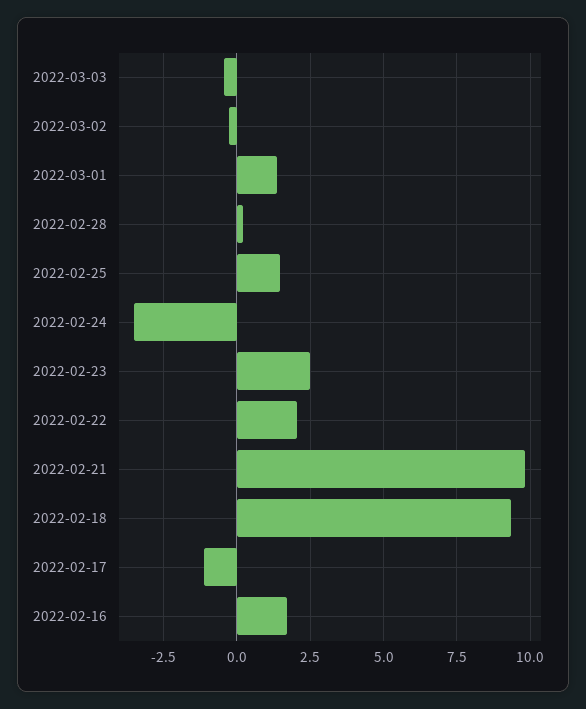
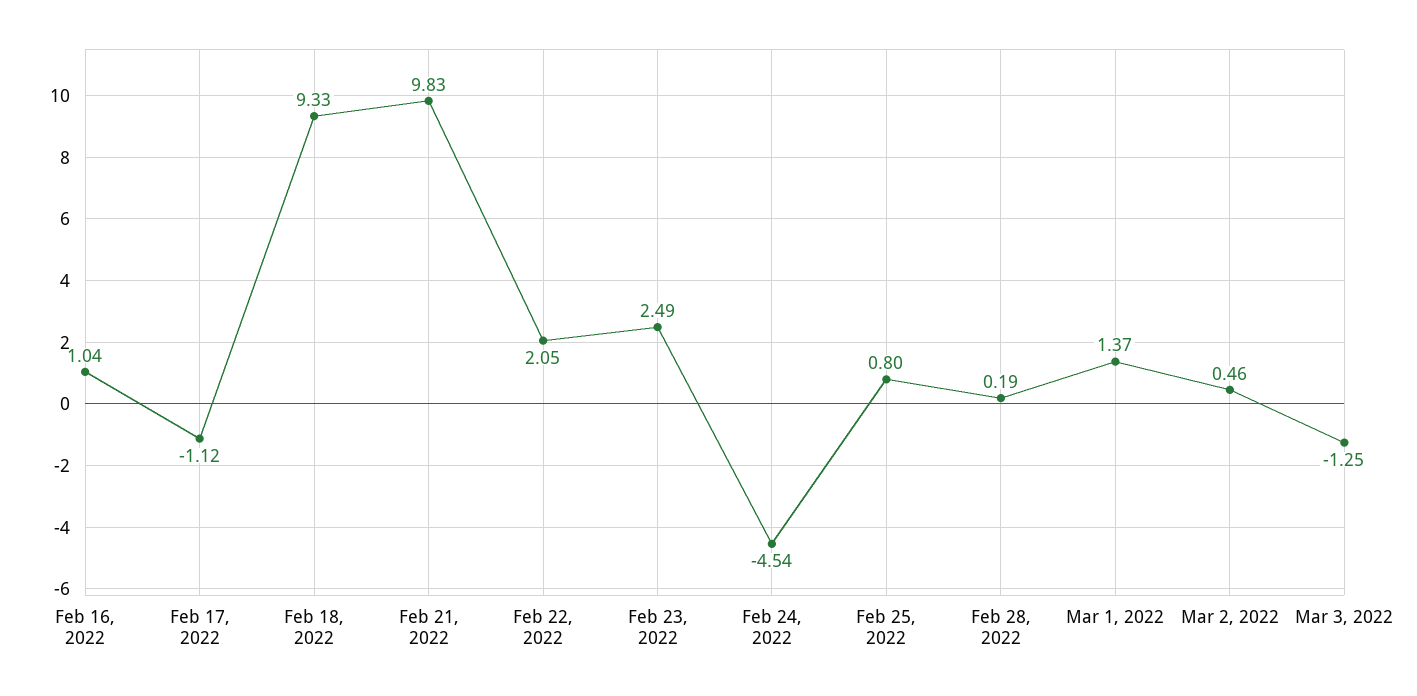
  {
-   "2022-03-03": -0.5,
+   "2022-03-03": -1.25,
-   "2022-03-02": -0.25,
+   "2022-03-02": 0.46,
    "2022-03-01": 1.37,
    "2022-02-28": 0.19,
-   "2022-02-25": 1.5,
+   "2022-02-25": 0.8,
-   "2022-02-24": -3.5,
+   "2022-02-24": -4.54,
    "2022-02-23": 2.49,
    "2022-02-22": 2.05,
    "2022-02-21": 9.83,
    "2022-02-18": 9.33,
    "2022-02-17": -1.12,
-   "2022-02-16": 1.75
+   "2022-02-16": 1.04
  }

